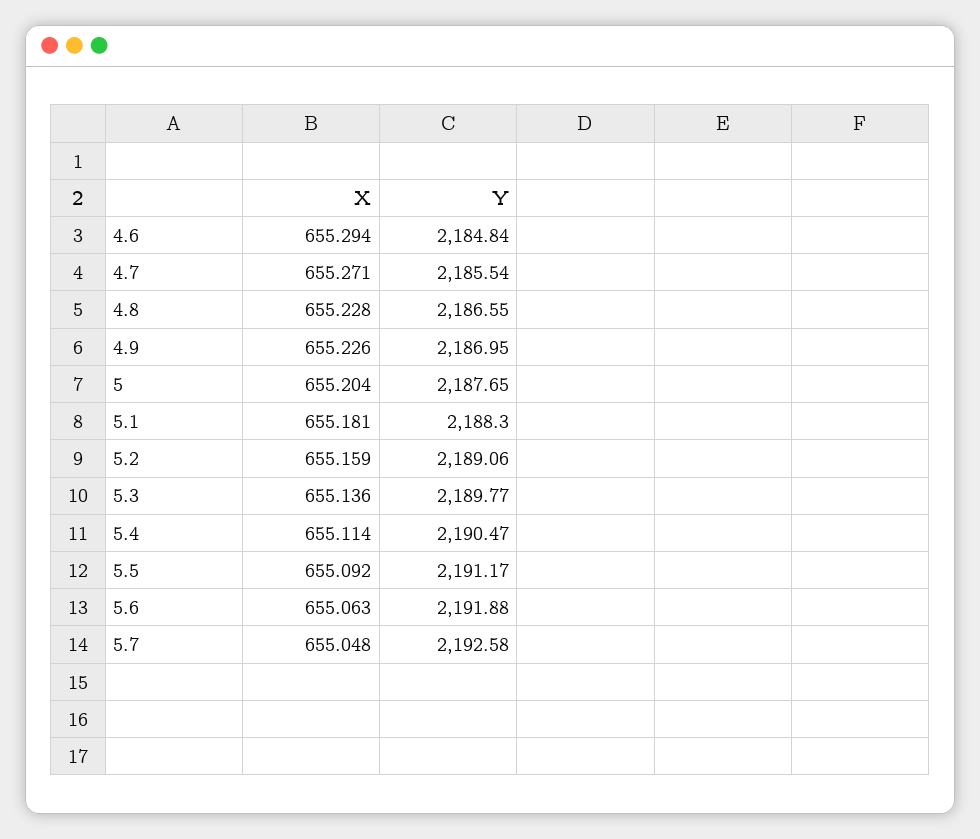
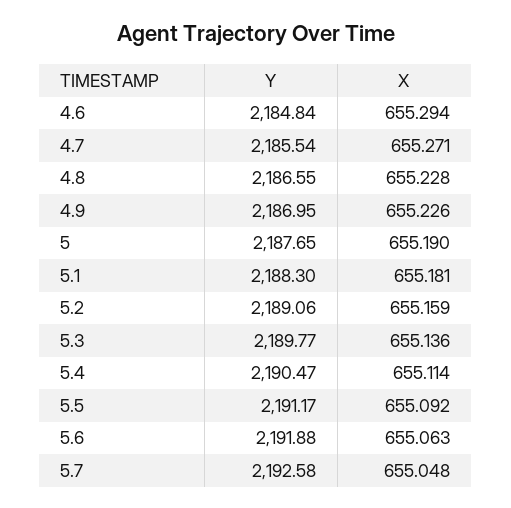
  {
    "X": {
      "4.6": 655.294,
      "4.7": 655.271,
      "4.8": 655.228,
      "4.9": 655.226,
-     "5": 655.204,
+     "5": 655.19,
      "5.1": 655.181,
      "5.2": 655.159,
      "5.3": 655.136,
      "5.4": 655.114,
      "5.5": 655.092,
      "5.6": 655.063,
      "5.7": 655.048
    },
    "Y": {
      "4.6": 2184.84,
      "4.7": 2185.54,
      "4.8": 2186.55,
      "4.9": 2186.95,
      "5": 2187.65,
      "5.1": 2188.3,
      "5.2": 2189.06,
      "5.3": 2189.77,
      "5.4": 2190.47,
      "5.5": 2191.17,
      "5.6": 2191.88,
      "5.7": 2192.58
    }
  }

